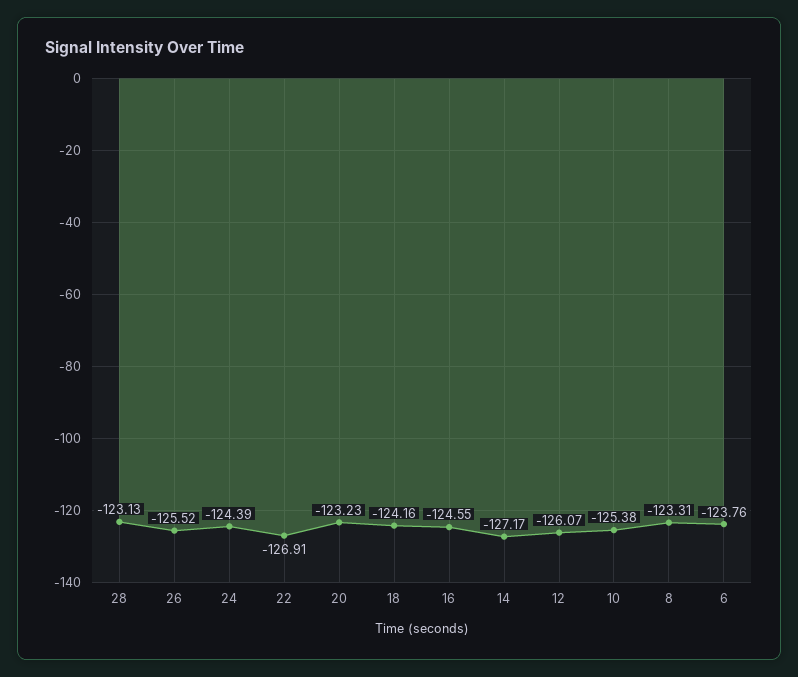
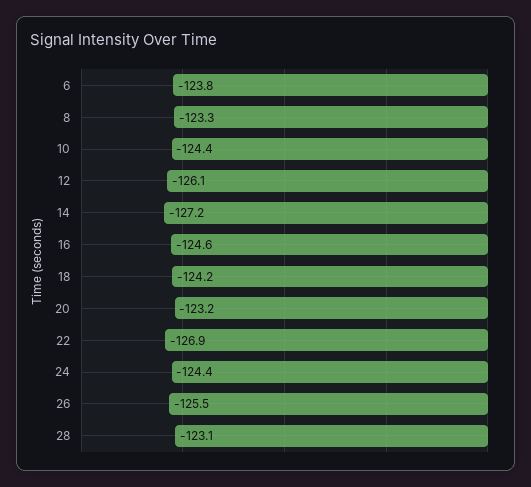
  {
    "28": -123.13,
    "26": -125.52,
    "24": -124.39,
    "22": -126.91,
    "20": -123.23,
    "18": -124.16,
    "16": -124.55,
    "14": -127.17,
    "12": -126.07,
-   "10": -125.38,
+   "10": -124.4,
    "8": -123.31,
    "6": -123.76
  }

